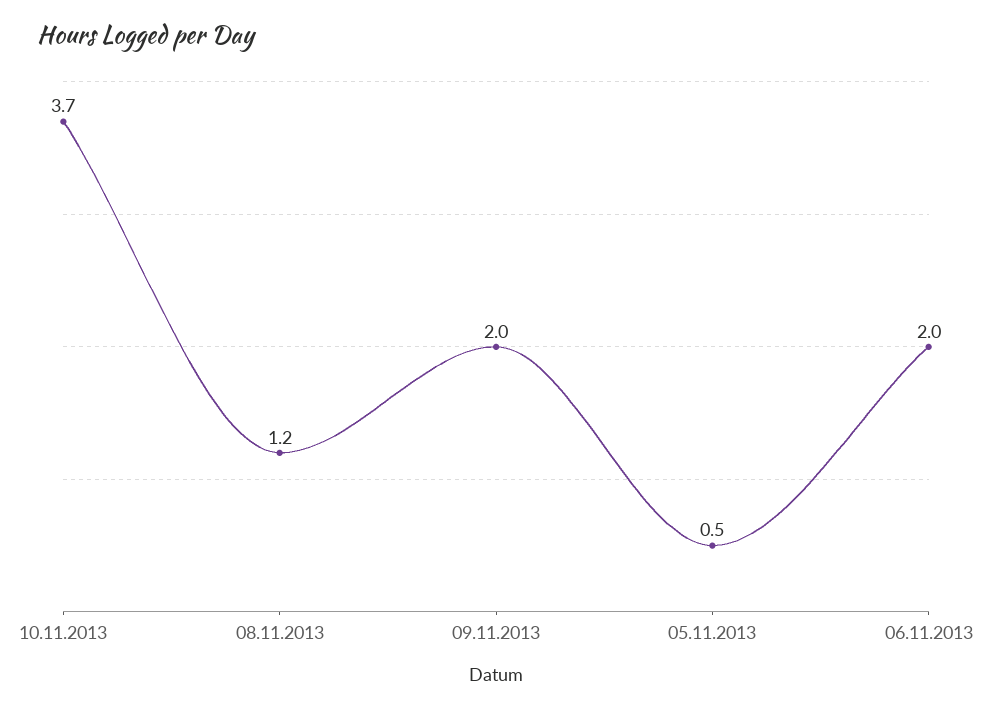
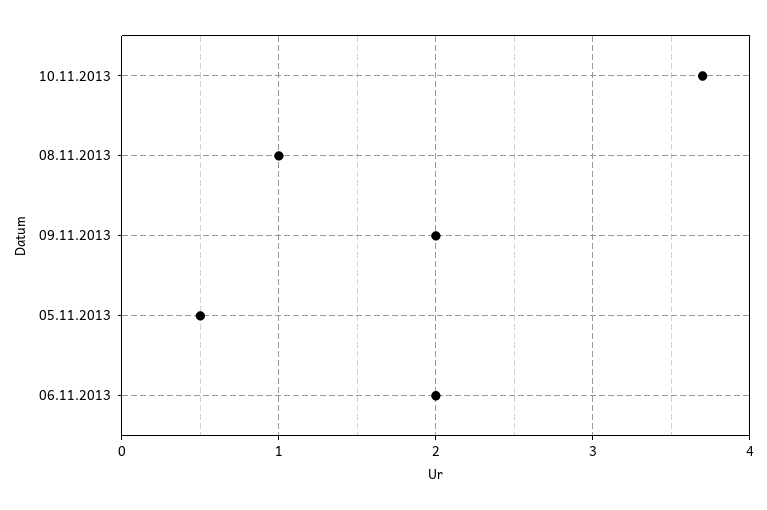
  {
    "10.11.2013": 3.7,
-   "08.11.2013": 1.2,
+   "08.11.2013": 1,
    "09.11.2013": 2,
    "05.11.2013": 0.5,
    "06.11.2013": 2
  }

